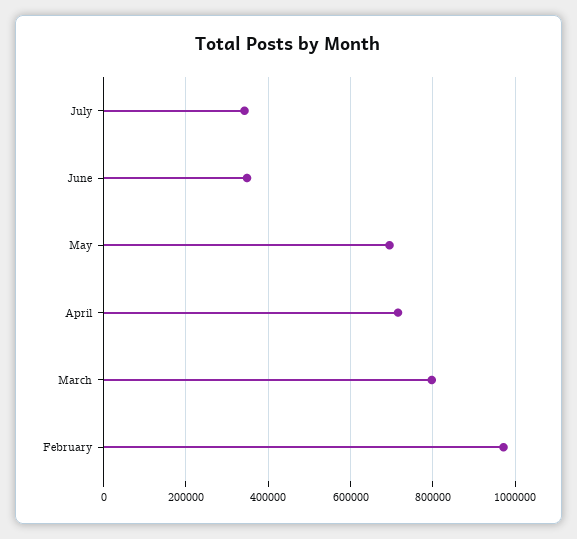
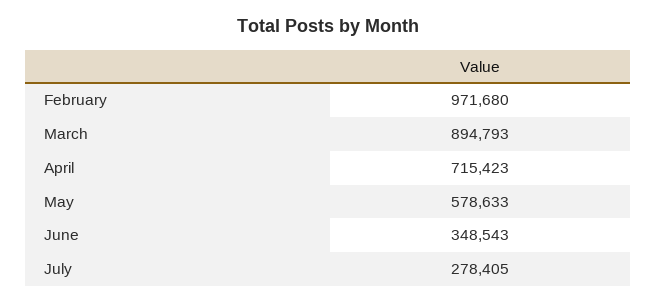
  {
-   "July": 340000,
+   "July": 278405,
    "June": 348543,
-   "May": 700000,
+   "May": 578633,
    "April": 715423,
-   "March": 800000,
+   "March": 894793,
    "February": 971680
  }

